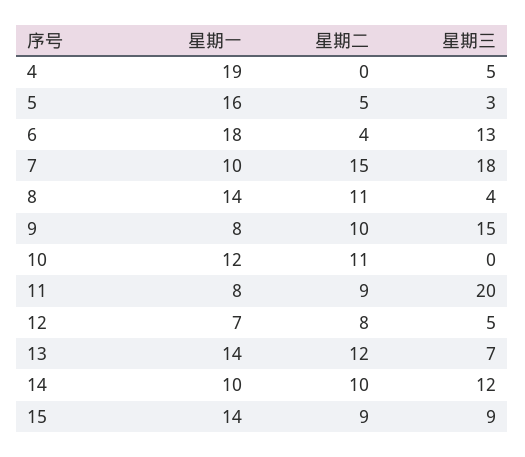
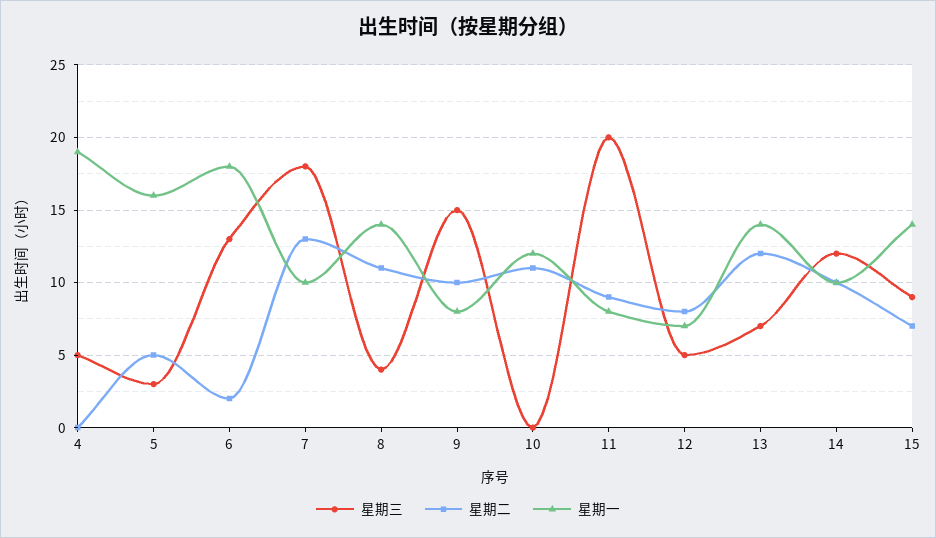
  {
    "星期一": {
      "4": 19,
      "5": 16,
      "6": 18,
      "7": 10,
      "8": 14,
      "9": 8,
      "10": 12,
      "11": 8,
      "12": 7,
      "13": 14,
      "14": 10,
      "15": 14
    },
    "星期二": {
      "4": 0,
      "5": 5,
-     "6": 4,
+     "6": 2,
-     "7": 15,
+     "7": 13,
      "8": 11,
      "9": 10,
      "10": 11,
      "11": 9,
      "12": 8,
      "13": 12,
      "14": 10,
-     "15": 9
+     "15": 7
    },
    "星期三": {
      "4": 5,
      "5": 3,
      "6": 13,
      "7": 18,
      "8": 4,
      "9": 15,
      "10": 0,
      "11": 20,
      "12": 5,
      "13": 7,
      "14": 12,
      "15": 9
    }
  }

